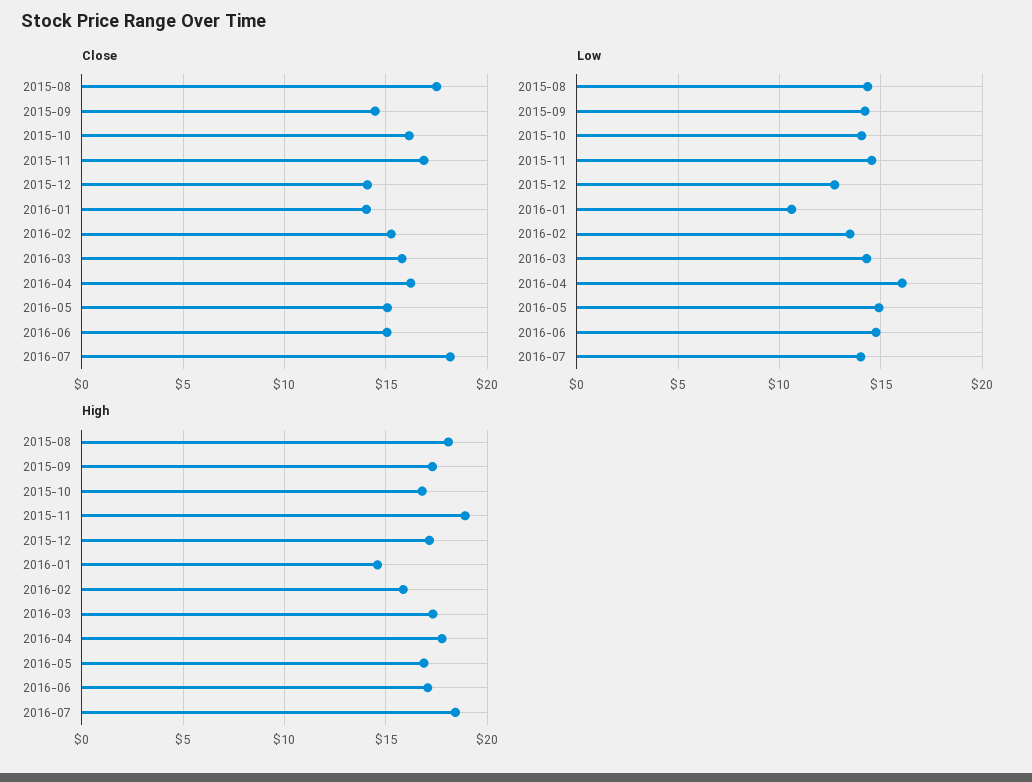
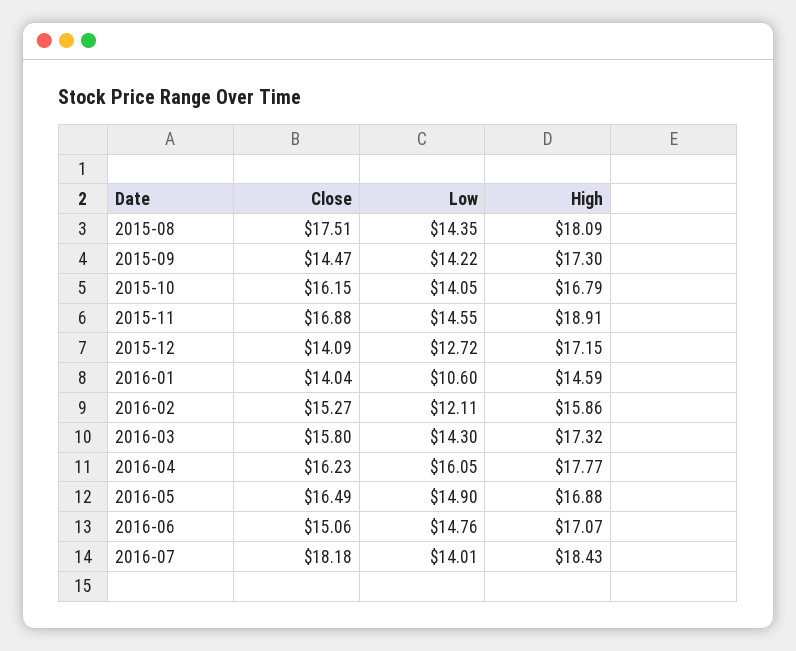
  {
    "Close": {
      "2015-08": 17.51,
      "2015-09": 14.47,
      "2015-10": 16.15,
      "2015-11": 16.88,
      "2015-12": 14.09,
      "2016-01": 14.04,
      "2016-02": 15.27,
      "2016-03": 15.8,
      "2016-04": 16.23,
-     "2016-05": 15,
+     "2016-05": 16.49,
      "2016-06": 15.06,
      "2016-07": 18.18
    },
    "Low": {
      "2015-08": 14.35,
      "2015-09": 14.22,
      "2015-10": 14.05,
      "2015-11": 14.55,
      "2015-12": 12.72,
      "2016-01": 10.6,
-     "2016-02": 13.5,
+     "2016-02": 12.11,
      "2016-03": 14.3,
      "2016-04": 16.05,
      "2016-05": 14.9,
      "2016-06": 14.76,
      "2016-07": 14.01
    },
    "High": {
      "2015-08": 18.09,
      "2015-09": 17.3,
      "2015-10": 16.79,
      "2015-11": 18.91,
      "2015-12": 17.15,
      "2016-01": 14.59,
      "2016-02": 15.86,
      "2016-03": 17.32,
      "2016-04": 17.77,
      "2016-05": 16.88,
      "2016-06": 17.07,
      "2016-07": 18.43
    }
  }

